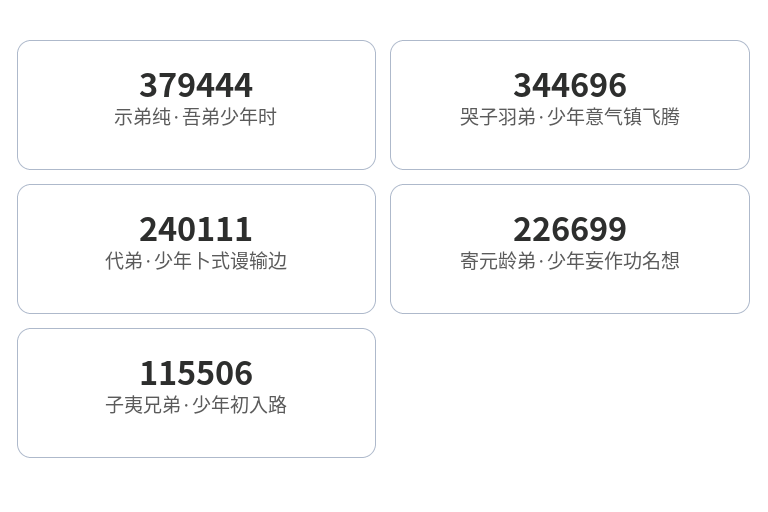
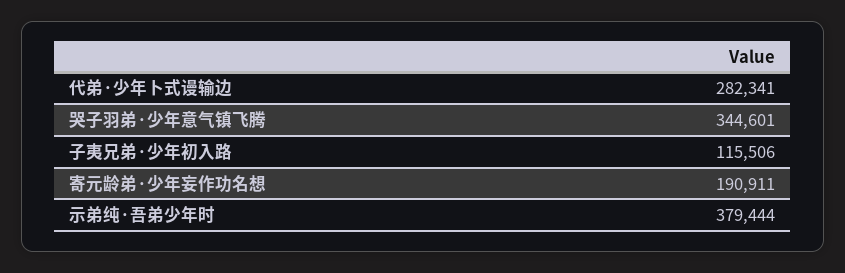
  {
    "示弟纯·吾弟少年时": 379444,
-   "哭子羽弟·少年意气镇飞腾": 344696,
+   "哭子羽弟·少年意气镇飞腾": 344601,
-   "代弟·少年卜式谩输边": 240111,
+   "代弟·少年卜式谩输边": 282341,
-   "寄元龄弟·少年妄作功名想": 226699,
+   "寄元龄弟·少年妄作功名想": 190911,
    "子夷兄弟·少年初入路": 115506
  }

